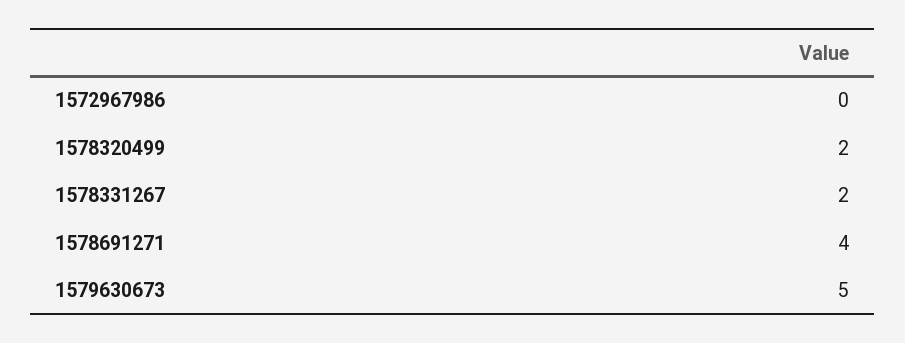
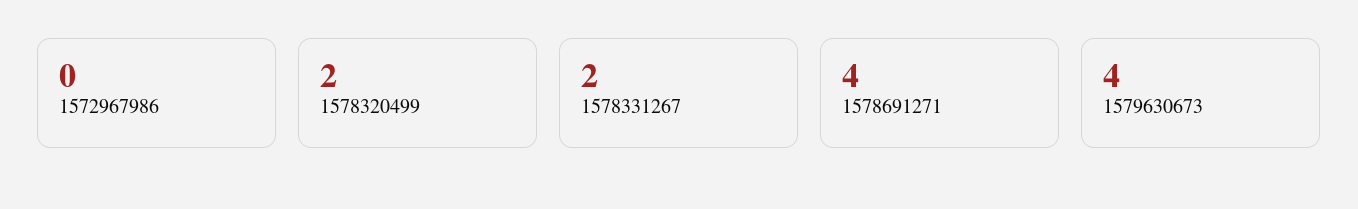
  {
    "1572967986": 0,
    "1578320499": 2,
    "1578331267": 2,
    "1578691271": 4,
-   "1579630673": 5
+   "1579630673": 4
  }

